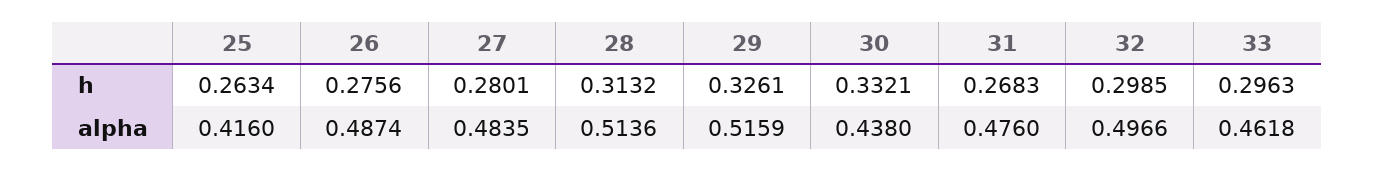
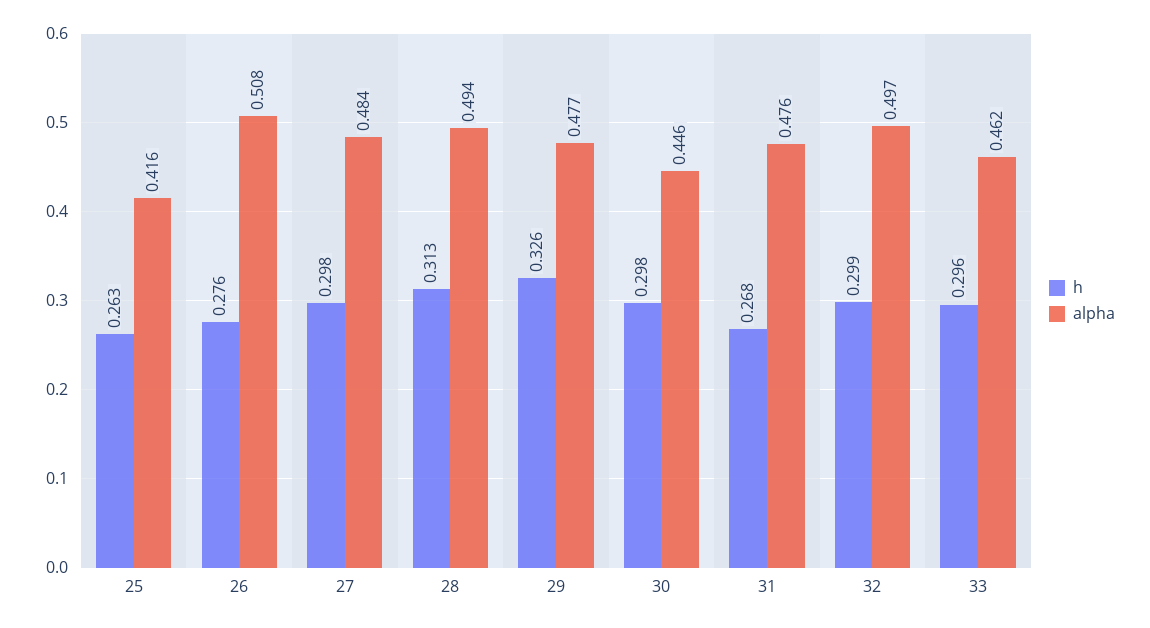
  {
    "h": {
      "25": 0.2634,
      "26": 0.2756,
-     "27": 0.2801,
+     "27": 0.298,
      "28": 0.3132,
      "29": 0.3261,
-     "30": 0.3321,
+     "30": 0.298,
      "31": 0.2683,
      "32": 0.2985,
      "33": 0.2963
    },
    "alpha": {
      "25": 0.416,
-     "26": 0.4874,
+     "26": 0.508,
      "27": 0.4835,
-     "28": 0.5136,
+     "28": 0.494,
-     "29": 0.5159,
+     "29": 0.477,
-     "30": 0.438,
+     "30": 0.446,
      "31": 0.476,
      "32": 0.4966,
      "33": 0.4618
    }
  }

